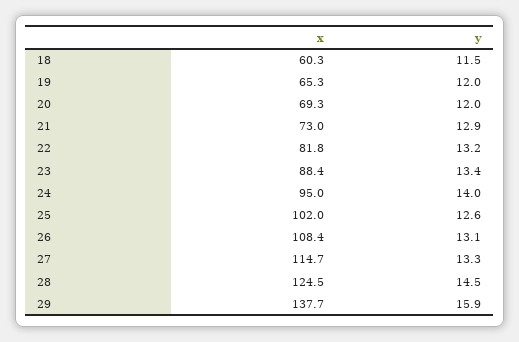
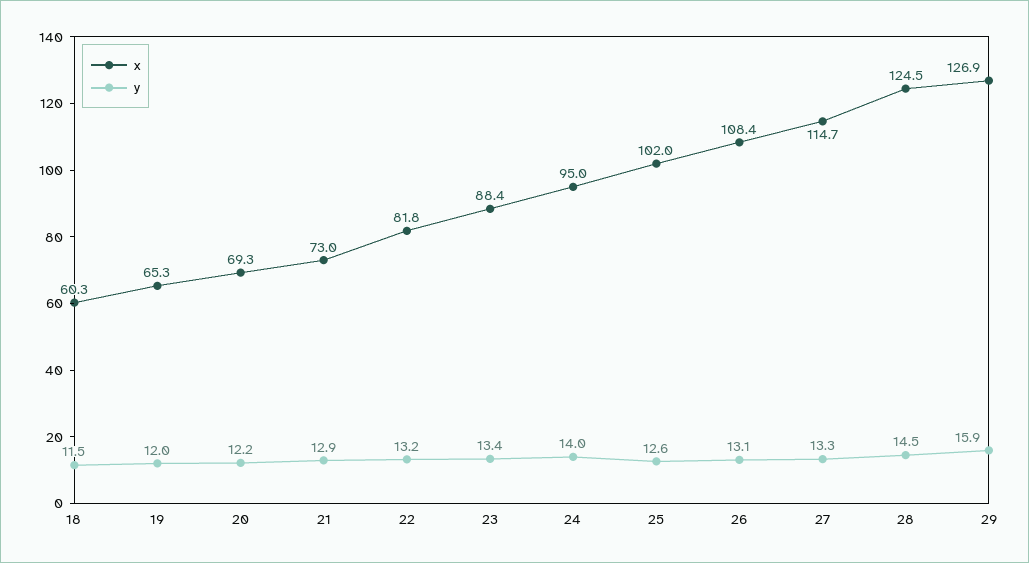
  {
    "x": {
      "18": 60.3,
      "19": 65.3,
      "20": 69.3,
      "21": 73,
      "22": 81.8,
      "23": 88.4,
      "24": 95,
      "25": 102,
      "26": 108.4,
      "27": 114.7,
      "28": 124.5,
-     "29": 137.7
+     "29": 126.9
    },
    "y": {
      "18": 11.5,
      "19": 12,
-     "20": 12,
+     "20": 12.2,
      "21": 12.9,
      "22": 13.2,
      "23": 13.4,
      "24": 14,
      "25": 12.6,
      "26": 13.1,
      "27": 13.3,
      "28": 14.5,
      "29": 15.9
    }
  }

